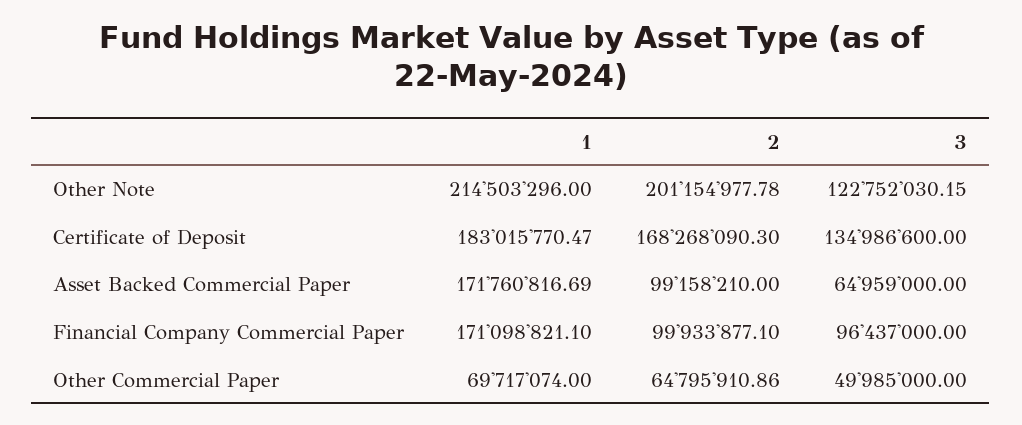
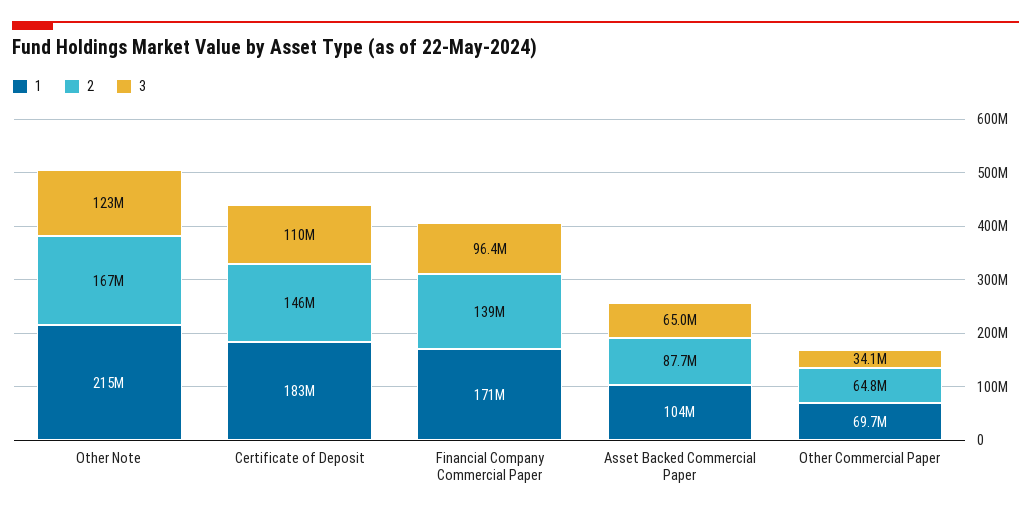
  {
    "1": {
      "Other Note": 214503296,
      "Certificate of Deposit": 183015770.47,
-     "Asset Backed Commercial Paper": 171760816.69,
+     "Asset Backed Commercial Paper": 104000000,
      "Financial Company Commercial Paper": 171098821.1,
      "Other Commercial Paper": 69717074
    },
    "2": {
-     "Other Note": 201154977.78,
+     "Other Note": 167000000,
-     "Certificate of Deposit": 168268090.3,
+     "Certificate of Deposit": 146000000,
-     "Asset Backed Commercial Paper": 99158210,
+     "Asset Backed Commercial Paper": 87700000,
-     "Financial Company Commercial Paper": 99933877.1,
+     "Financial Company Commercial Paper": 139000000,
      "Other Commercial Paper": 64795910.86
    },
    "3": {
      "Other Note": 122752030.15,
-     "Certificate of Deposit": 134986600,
+     "Certificate of Deposit": 110000000,
      "Asset Backed Commercial Paper": 64959000,
      "Financial Company Commercial Paper": 96437000,
-     "Other Commercial Paper": 49985000
+     "Other Commercial Paper": 34100000
    }
  }

